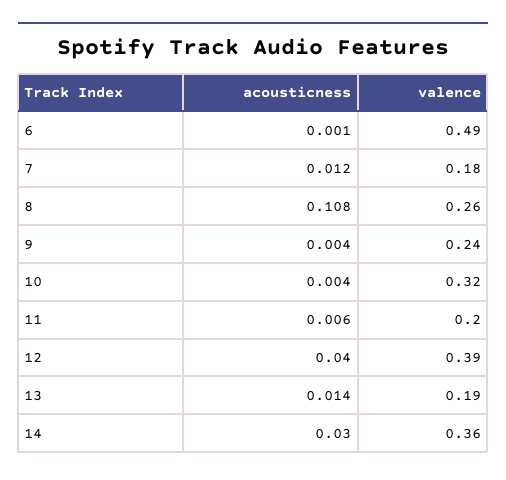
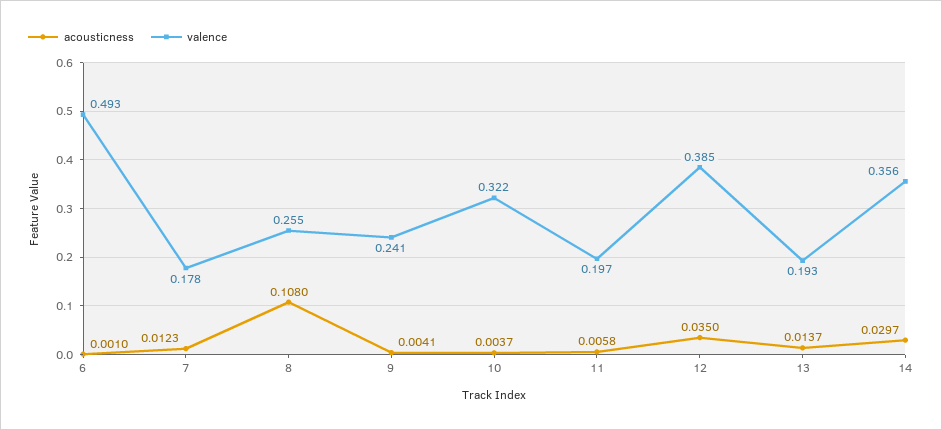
  {
    "acousticness": {
      "6": 0.001,
      "7": 0.0123,
      "8": 0.108,
      "9": 0.0041,
      "10": 0.0037,
      "11": 0.0058,
-     "12": 0.04,
+     "12": 0.035,
      "13": 0.0137,
      "14": 0.0297
    },
    "valence": {
      "6": 0.493,
      "7": 0.178,
      "8": 0.255,
      "9": 0.241,
      "10": 0.322,
      "11": 0.197,
      "12": 0.385,
      "13": 0.193,
      "14": 0.356
    }
  }

